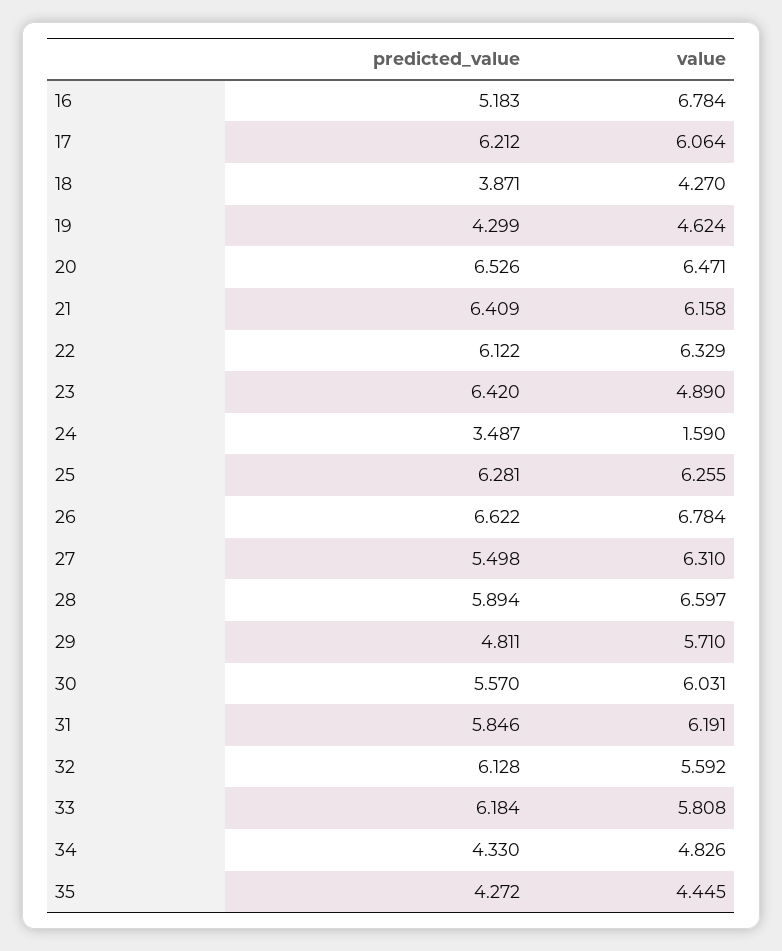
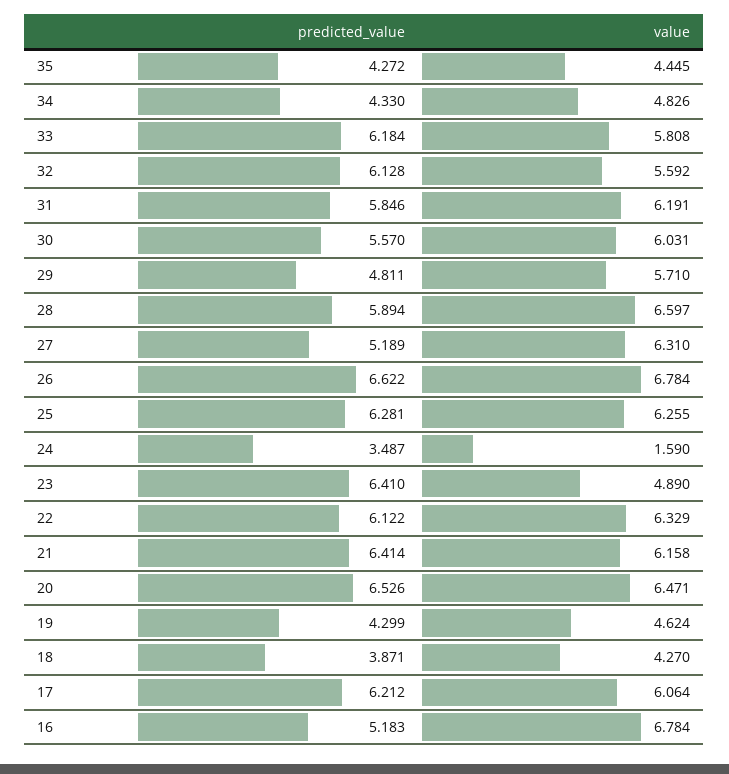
  {
    "predicted_value": {
      "16": 5.183,
      "17": 6.212,
      "18": 3.871,
      "19": 4.299,
      "20": 6.526,
-     "21": 6.409,
+     "21": 6.414,
      "22": 6.122,
-     "23": 6.42,
+     "23": 6.41,
      "24": 3.487,
      "25": 6.281,
      "26": 6.622,
-     "27": 5.498,
+     "27": 5.189,
      "28": 5.894,
      "29": 4.811,
      "30": 5.57,
      "31": 5.846,
      "32": 6.128,
      "33": 6.184,
      "34": 4.33,
      "35": 4.272
    },
    "value": {
      "16": 6.784,
      "17": 6.064,
      "18": 4.27,
      "19": 4.624,
      "20": 6.471,
      "21": 6.158,
      "22": 6.329,
      "23": 4.89,
      "24": 1.59,
      "25": 6.255,
      "26": 6.784,
      "27": 6.31,
      "28": 6.597,
      "29": 5.71,
      "30": 6.031,
      "31": 6.191,
      "32": 5.592,
      "33": 5.808,
      "34": 4.826,
      "35": 4.445
    }
  }

